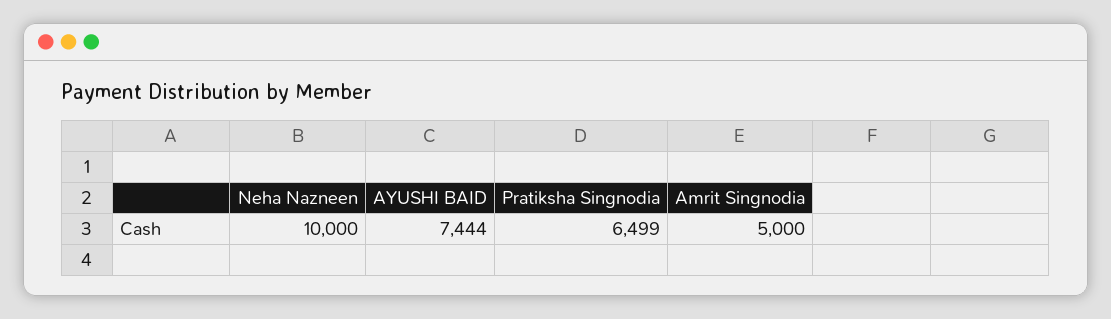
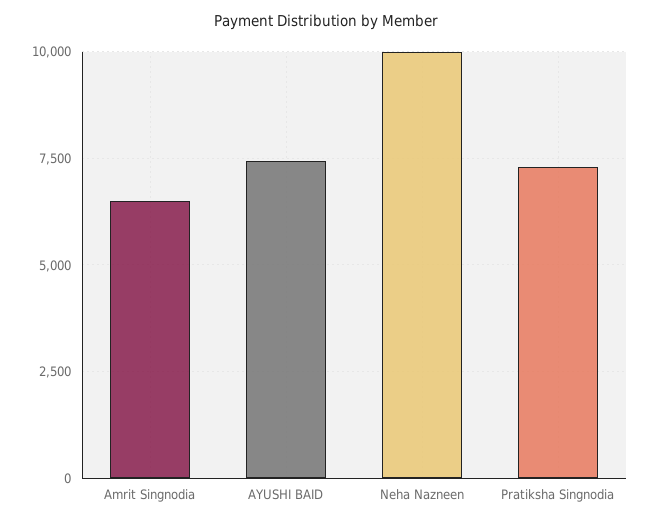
  {
    "Neha Nazneen": 10000,
    "AYUSHI BAID": 7444,
-   "Pratiksha Singnodia": 6499,
+   "Pratiksha Singnodia": 7250,
-   "Amrit Singnodia": 5000
+   "Amrit Singnodia": 6500
  }

